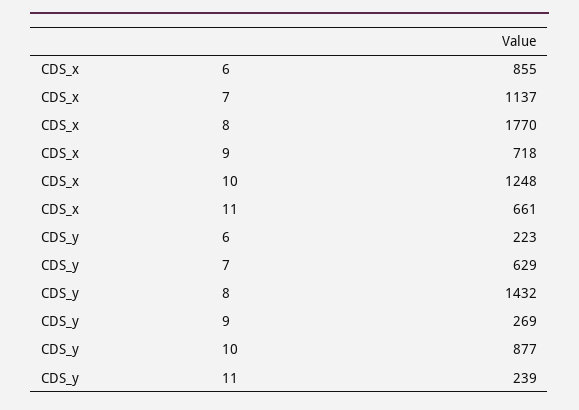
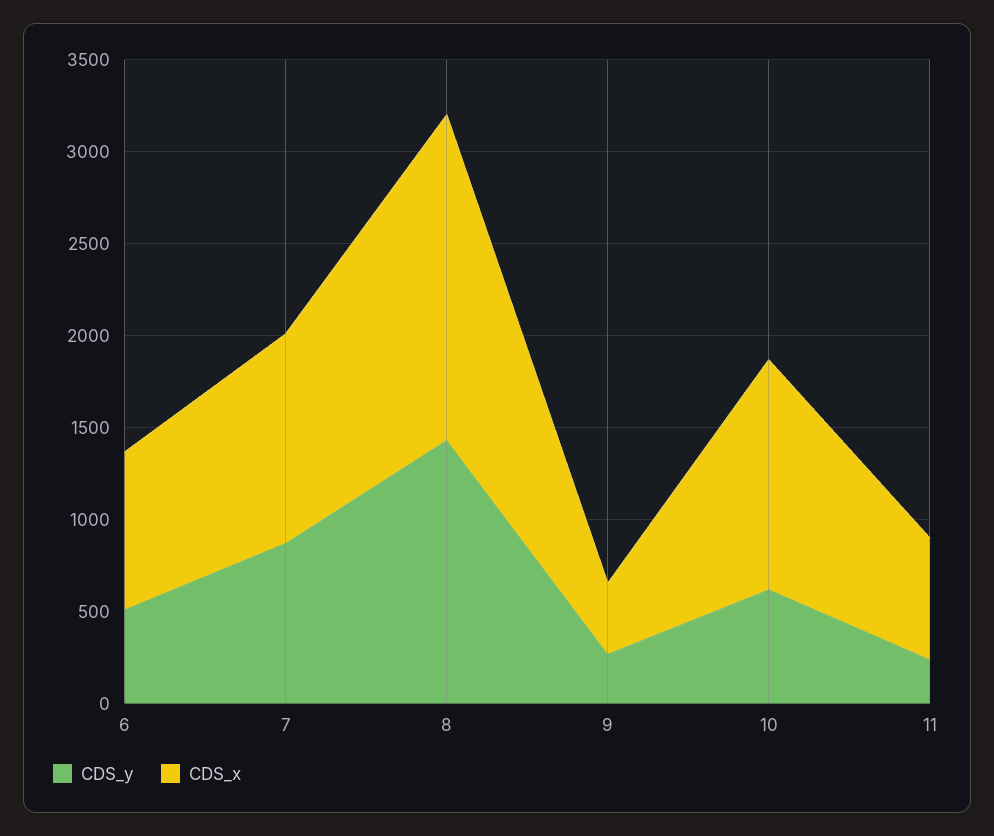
  {
    "CDS_x": {
      "6": 855,
      "7": 1137,
      "8": 1770,
-     "9": 718,
+     "9": 400,
      "10": 1248,
      "11": 661
    },
    "CDS_y": {
-     "6": 223,
+     "6": 500,
-     "7": 629,
+     "7": 900,
      "8": 1432,
      "9": 269,
-     "10": 877,
+     "10": 600,
      "11": 239
    }
  }

